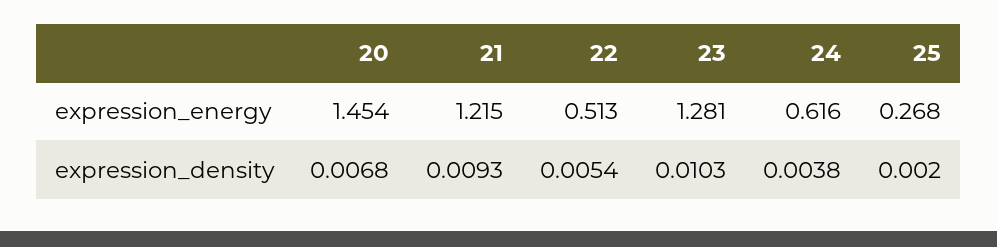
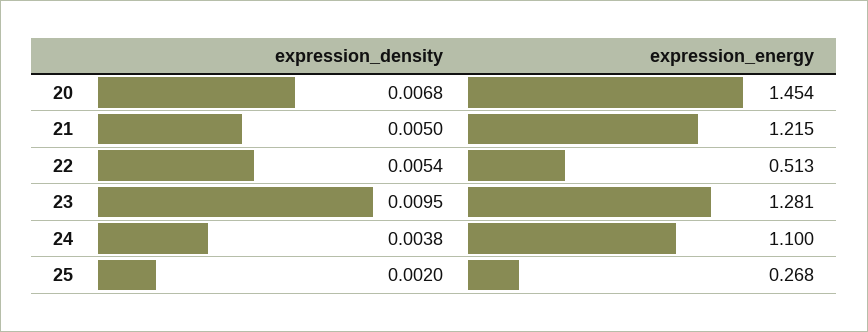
  {
    "20": {
      "expression_energy": 1.454,
      "expression_density": 0.0068
    },
    "21": {
      "expression_energy": 1.215,
-     "expression_density": 0.0093
+     "expression_density": 0.005
    },
    "22": {
      "expression_energy": 0.513,
      "expression_density": 0.0054
    },
    "23": {
      "expression_energy": 1.281,
-     "expression_density": 0.0103
+     "expression_density": 0.0095
    },
    "24": {
-     "expression_energy": 0.616,
+     "expression_energy": 1.1,
      "expression_density": 0.0038
    },
    "25": {
      "expression_energy": 0.268,
      "expression_density": 0.002
    }
  }

